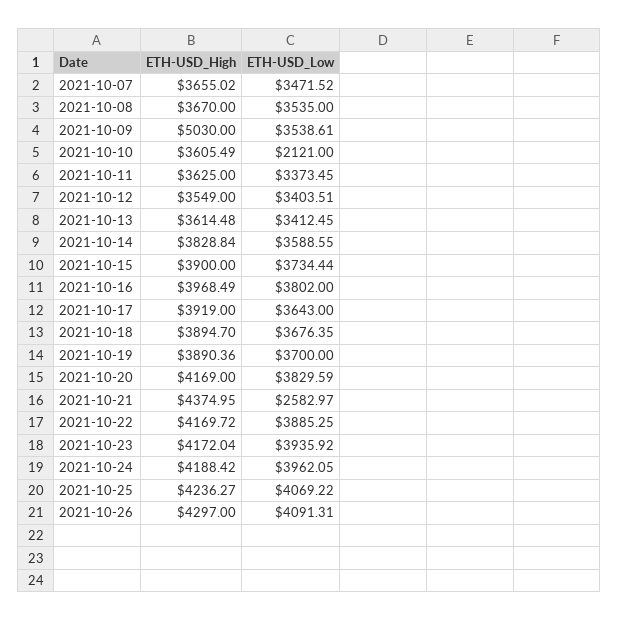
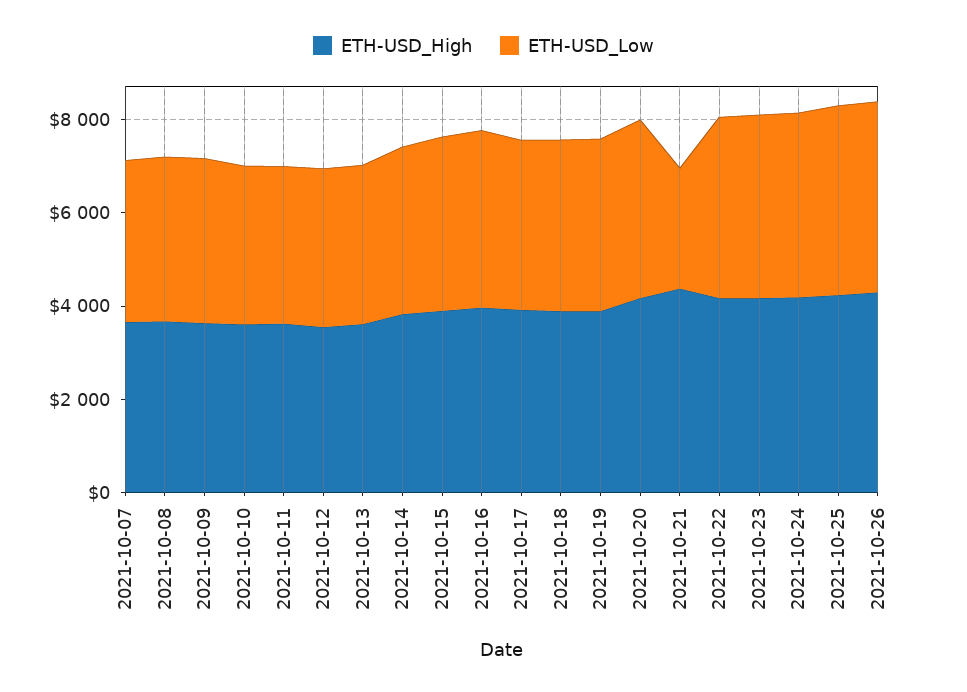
  {
    "ETH-USD_High": {
      "2021-10-07": 3655.02,
      "2021-10-08": 3670,
-     "2021-10-09": 5030,
+     "2021-10-09": 3500,
      "2021-10-10": 3605.49,
      "2021-10-11": 3625,
      "2021-10-12": 3549,
      "2021-10-13": 3614.48,
      "2021-10-14": 3828.84,
      "2021-10-15": 3900,
      "2021-10-16": 3968.49,
      "2021-10-17": 3919,
      "2021-10-18": 3894.7,
      "2021-10-19": 3890.36,
      "2021-10-20": 4169,
      "2021-10-21": 4374.95,
      "2021-10-22": 4169.72,
      "2021-10-23": 4172.04,
      "2021-10-24": 4188.42,
      "2021-10-25": 4236.27,
      "2021-10-26": 4297
    },
    "ETH-USD_Low": {
      "2021-10-07": 3471.52,
      "2021-10-08": 3535,
      "2021-10-09": 3538.61,
-     "2021-10-10": 2121,
+     "2021-10-10": 3500,
      "2021-10-11": 3373.45,
      "2021-10-12": 3403.51,
      "2021-10-13": 3412.45,
      "2021-10-14": 3588.55,
      "2021-10-15": 3734.44,
      "2021-10-16": 3802,
      "2021-10-17": 3643,
      "2021-10-18": 3676.35,
      "2021-10-19": 3700,
      "2021-10-20": 3829.59,
      "2021-10-21": 2582.97,
      "2021-10-22": 3885.25,
      "2021-10-23": 3935.92,
      "2021-10-24": 3962.05,
      "2021-10-25": 4069.22,
      "2021-10-26": 4091.31
    }
  }

